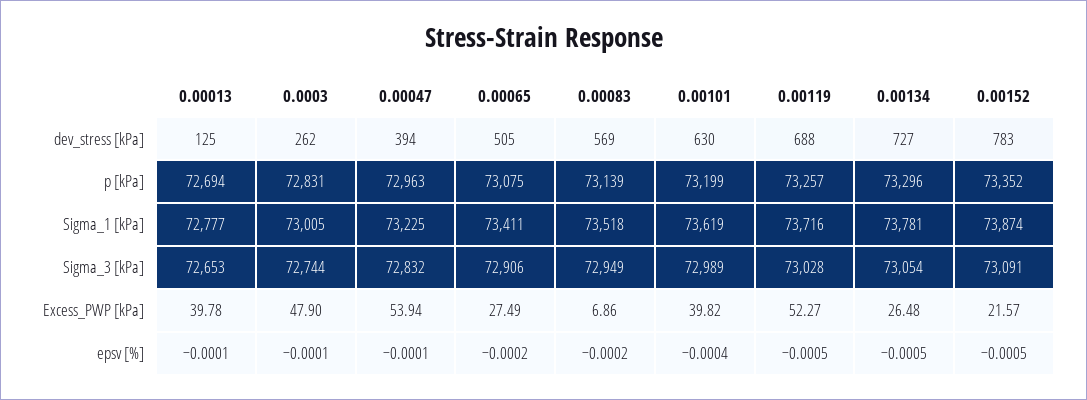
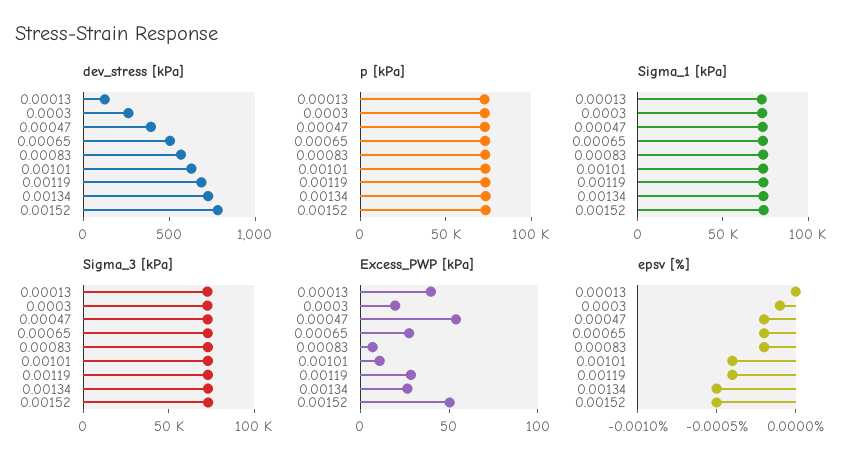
  {
    "dev_stress [kPa]": {
      "0.00013": 125,
      "0.0003": 262,
      "0.00047": 394,
      "0.00065": 505,
      "0.00083": 569,
      "0.00101": 630,
      "0.00119": 688,
      "0.00134": 727,
      "0.00152": 783
    },
    "p [kPa]": {
      "0.00013": 72694,
      "0.0003": 72831,
      "0.00047": 72963,
      "0.00065": 73075,
      "0.00083": 73139,
      "0.00101": 73199,
      "0.00119": 73257,
      "0.00134": 73296,
      "0.00152": 73352
    },
    "Sigma_1 [kPa]": {
      "0.00013": 72777,
      "0.0003": 73005,
      "0.00047": 73225,
      "0.00065": 73411,
      "0.00083": 73518,
      "0.00101": 73619,
      "0.00119": 73716,
      "0.00134": 73781,
      "0.00152": 73874
    },
    "Sigma_3 [kPa]": {
      "0.00013": 72653,
      "0.0003": 72744,
      "0.00047": 72832,
      "0.00065": 72906,
      "0.00083": 72949,
      "0.00101": 72989,
      "0.00119": 73028,
      "0.00134": 73054,
      "0.00152": 73091
    },
    "Excess_PWP [kPa]": {
      "0.00013": 39.78,
-     "0.0003": 47.9,
+     "0.0003": 20,
      "0.00047": 53.94,
      "0.00065": 27.49,
      "0.00083": 6.86,
-     "0.00101": 39.82,
+     "0.00101": 10,
-     "0.00119": 52.27,
+     "0.00119": 30,
      "0.00134": 26.48,
-     "0.00152": 21.57
+     "0.00152": 50
    },
    "epsv [%]": {
-     "0.00013": -0.0001,
+     "0.00013": 0,
      "0.0003": -0.0001,
-     "0.00047": -0.0001,
+     "0.00047": -0.0002,
      "0.00065": -0.0002,
      "0.00083": -0.0002,
      "0.00101": -0.0004,
-     "0.00119": -0.0005,
+     "0.00119": -0.0004,
      "0.00134": -0.0005,
      "0.00152": -0.0005
    }
  }

